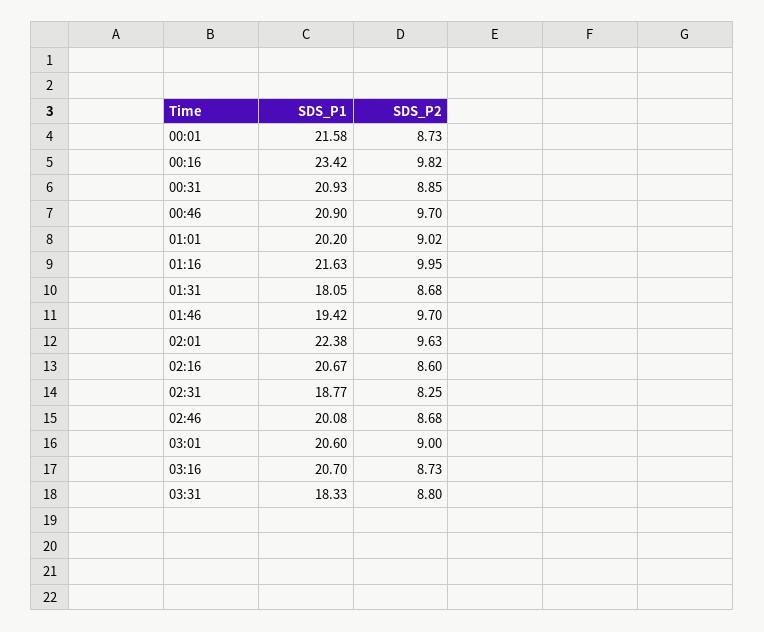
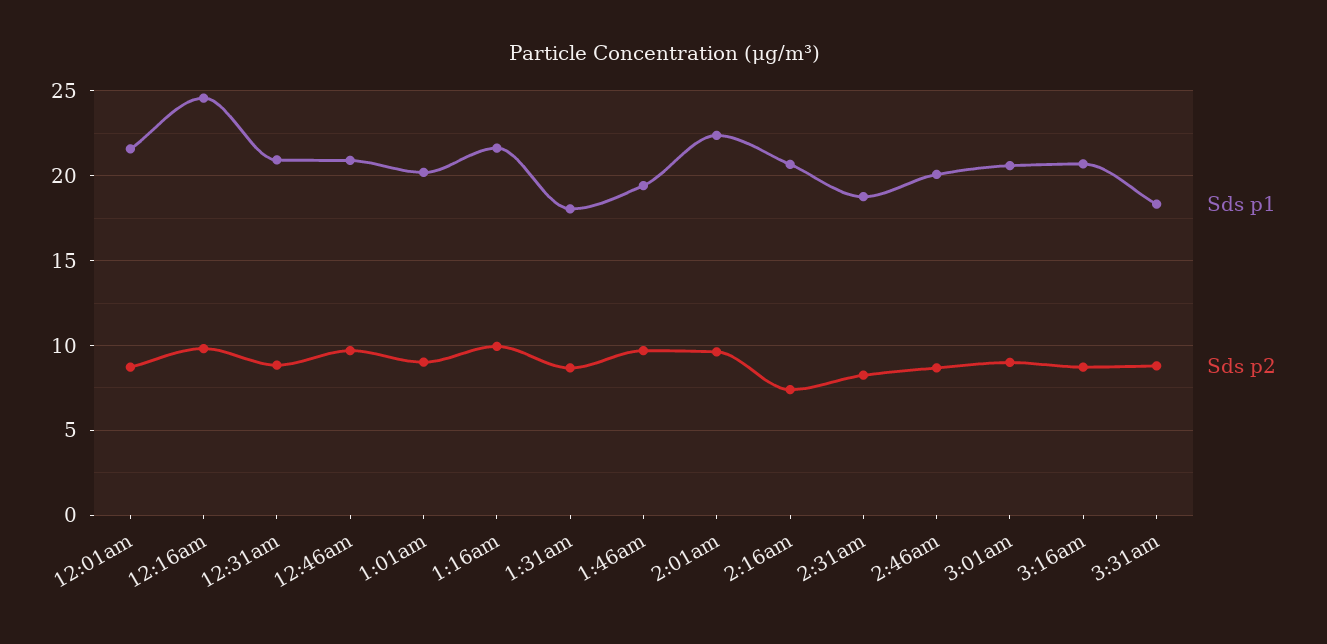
  {
    "SDS_P1": {
      "00:01": 21.58,
-     "00:16": 23.42,
+     "00:16": 24.5,
      "00:31": 20.93,
      "00:46": 20.9,
      "01:01": 20.2,
      "01:16": 21.63,
      "01:31": 18.05,
      "01:46": 19.42,
      "02:01": 22.38,
      "02:16": 20.67,
      "02:31": 18.77,
      "02:46": 20.08,
      "03:01": 20.6,
      "03:16": 20.7,
      "03:31": 18.33
    },
    "SDS_P2": {
      "00:01": 8.73,
      "00:16": 9.82,
      "00:31": 8.85,
      "00:46": 9.7,
      "01:01": 9.02,
      "01:16": 9.95,
      "01:31": 8.68,
      "01:46": 9.7,
      "02:01": 9.63,
-     "02:16": 8.6,
+     "02:16": 7.5,
      "02:31": 8.25,
      "02:46": 8.68,
      "03:01": 9,
      "03:16": 8.73,
      "03:31": 8.8
    }
  }

